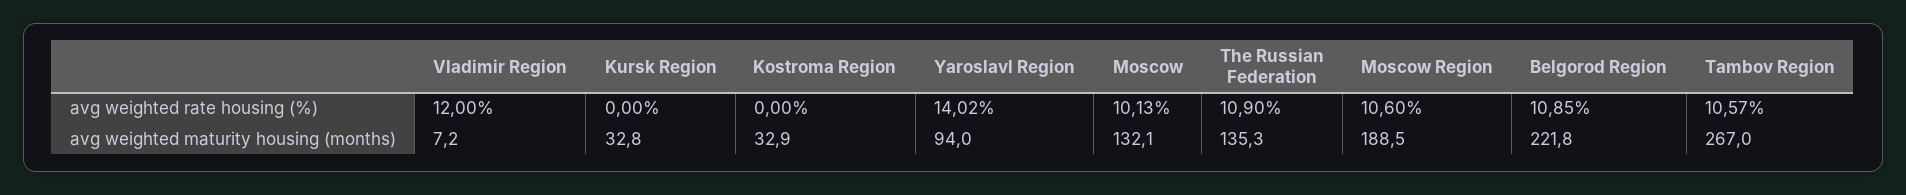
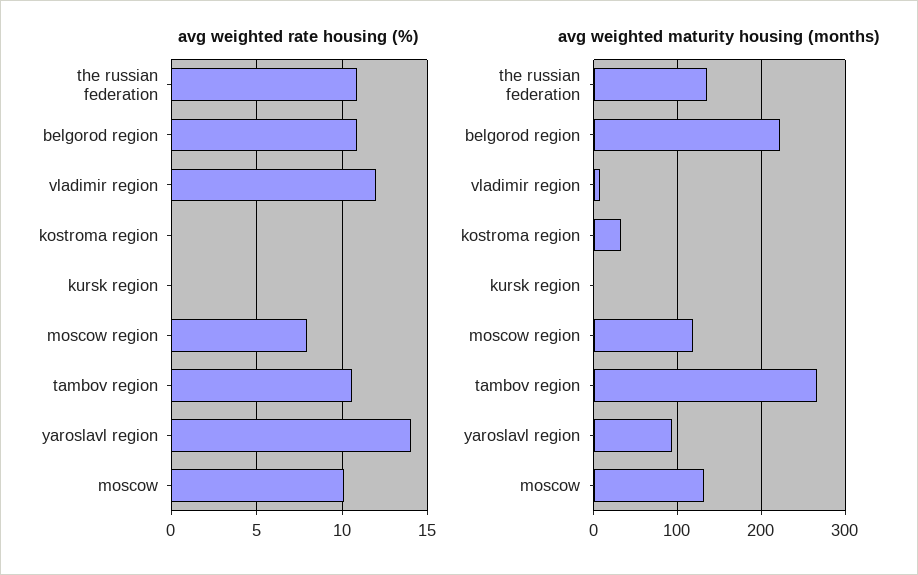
  {
    "avg weighted rate housing (%)": {
      "Vladimir Region": 12,
      "Kursk Region": 0,
      "Kostroma Region": 0,
      "Yaroslavl Region": 14.02,
      "Moscow": 10.13,
      "The Russian Federation": 10.9,
-     "Moscow Region": 10.6,
+     "Moscow Region": 8,
      "Belgorod Region": 10.85,
      "Tambov Region": 10.57
    },
    "avg weighted maturity housing (months)": {
      "Vladimir Region": 7.2,
-     "Kursk Region": 32.8,
+     "Kursk Region": 0,
      "Kostroma Region": 32.9,
      "Yaroslavl Region": 94,
      "Moscow": 132.1,
      "The Russian Federation": 135.3,
-     "Moscow Region": 188.5,
+     "Moscow Region": 120,
      "Belgorod Region": 221.8,
      "Tambov Region": 267
    }
  }

